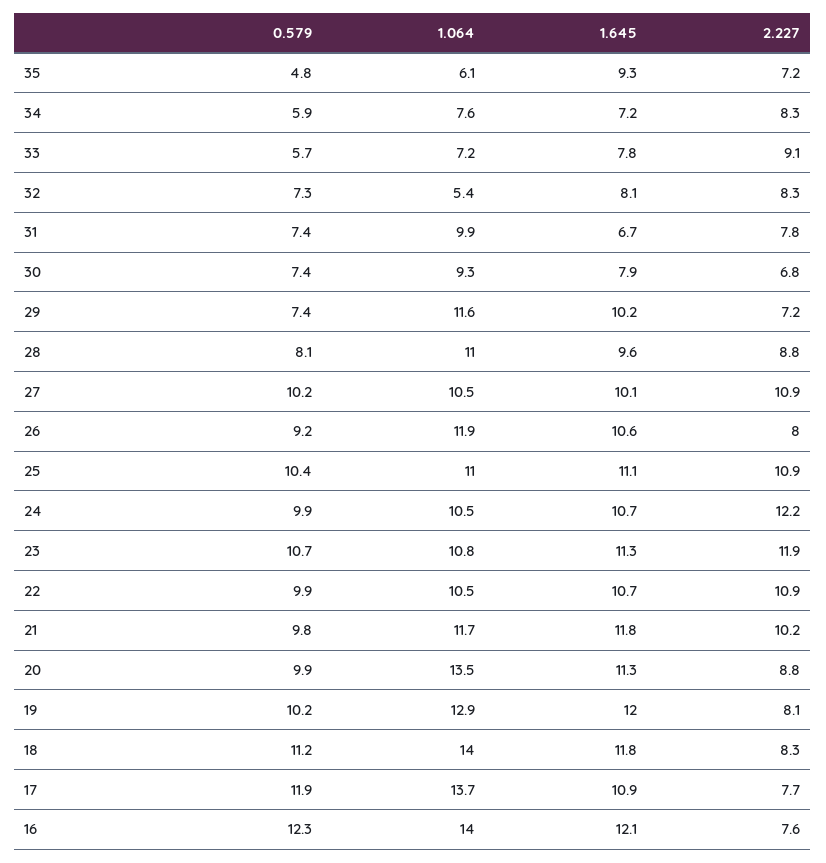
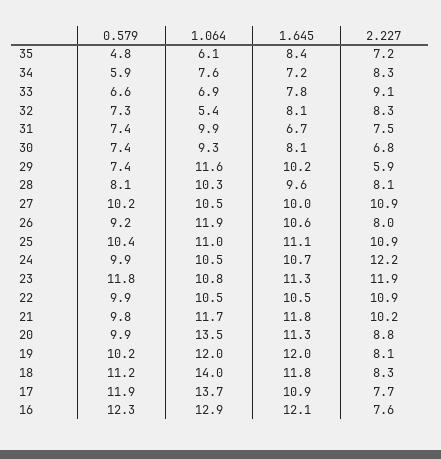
  {
    "0.579": {
      "35": 4.8,
      "34": 5.9,
-     "33": 5.7,
+     "33": 6.6,
      "32": 7.3,
      "31": 7.4,
      "30": 7.4,
      "29": 7.4,
      "28": 8.1,
      "27": 10.2,
      "26": 9.2,
      "25": 10.4,
      "24": 9.9,
-     "23": 10.7,
+     "23": 11.8,
      "22": 9.9,
      "21": 9.8,
      "20": 9.9,
      "19": 10.2,
      "18": 11.2,
      "17": 11.9,
      "16": 12.3
    },
    "1.064": {
      "35": 6.1,
      "34": 7.6,
-     "33": 7.2,
+     "33": 6.9,
      "32": 5.4,
      "31": 9.9,
      "30": 9.3,
      "29": 11.6,
-     "28": 11,
+     "28": 10.3,
      "27": 10.5,
      "26": 11.9,
      "25": 11,
      "24": 10.5,
      "23": 10.8,
      "22": 10.5,
      "21": 11.7,
      "20": 13.5,
-     "19": 12.9,
+     "19": 12,
      "18": 14,
      "17": 13.7,
-     "16": 14
+     "16": 12.9
    },
    "1.645": {
-     "35": 9.3,
+     "35": 8.4,
      "34": 7.2,
      "33": 7.8,
      "32": 8.1,
      "31": 6.7,
-     "30": 7.9,
+     "30": 8.1,
      "29": 10.2,
      "28": 9.6,
-     "27": 10.1,
+     "27": 10,
      "26": 10.6,
      "25": 11.1,
      "24": 10.7,
      "23": 11.3,
-     "22": 10.7,
+     "22": 10.5,
      "21": 11.8,
      "20": 11.3,
      "19": 12,
      "18": 11.8,
      "17": 10.9,
      "16": 12.1
    },
    "2.227": {
      "35": 7.2,
      "34": 8.3,
      "33": 9.1,
      "32": 8.3,
-     "31": 7.8,
+     "31": 7.5,
      "30": 6.8,
-     "29": 7.2,
+     "29": 5.9,
-     "28": 8.8,
+     "28": 8.1,
      "27": 10.9,
      "26": 8,
      "25": 10.9,
      "24": 12.2,
      "23": 11.9,
      "22": 10.9,
      "21": 10.2,
      "20": 8.8,
      "19": 8.1,
      "18": 8.3,
      "17": 7.7,
      "16": 7.6
    }
  }

